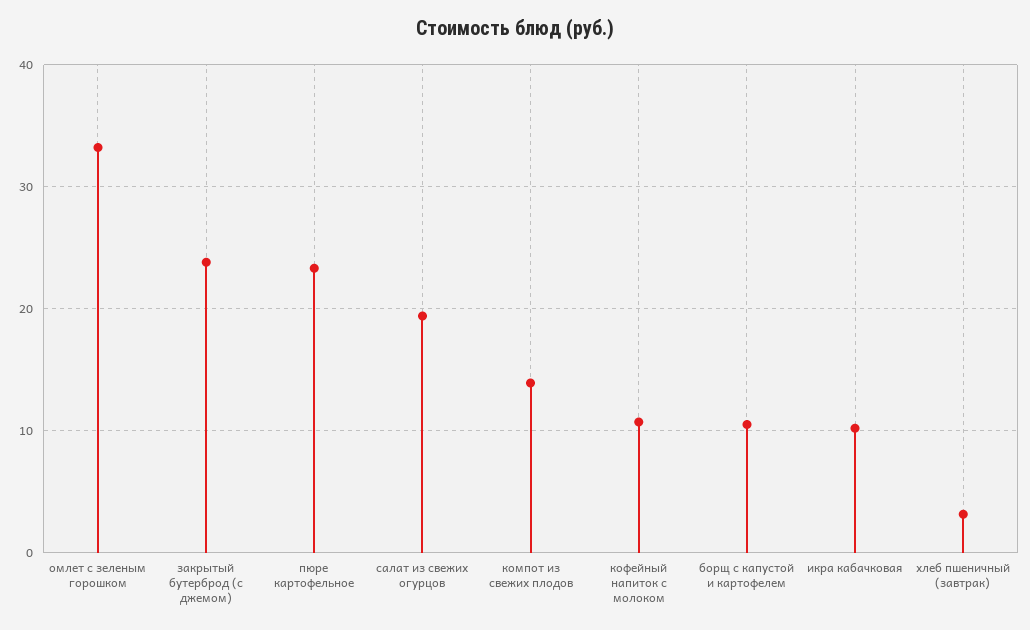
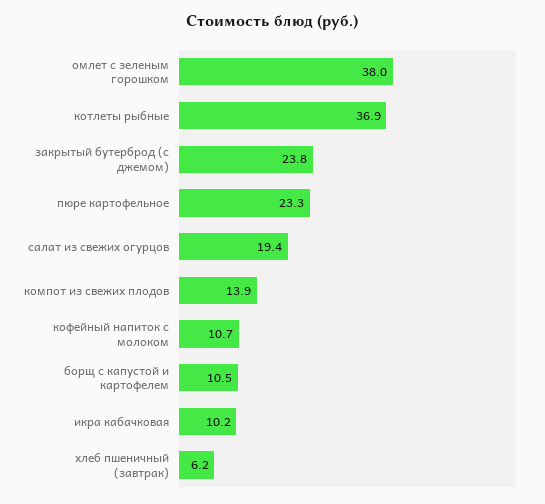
  {
-   "омлет с зеленым горошком": 33,
+   "омлет с зеленым горошком": 38,
    "закрытый бутерброд (с джемом)": 23.8,
    "пюре картофельное": 23.3,
    "салат из свежих огурцов": 19.4,
    "компот из свежих плодов": 13.9,
    "кофейный напиток с молоком": 10.7,
    "борщ с капустой и картофелем": 10.5,
    "икра кабачковая": 10.2,
-   "хлеб пшеничный (завтрак)": 3
+   "хлеб пшеничный (завтрак)": 6.2,
+   "котлеты рыбные": 36.9
  }

